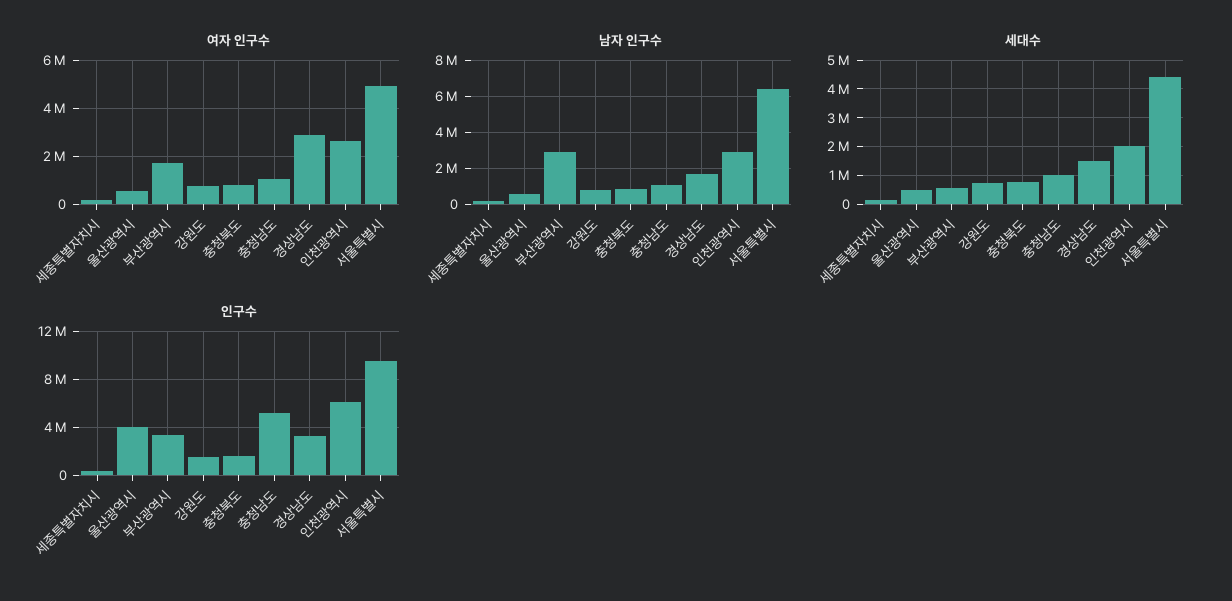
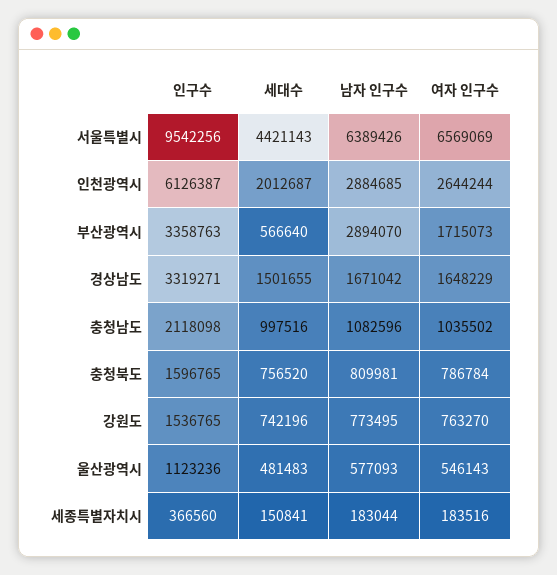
  {
    "여자 인구수": {
      "세종특별자치시": 183516,
      "울산광역시": 546143,
      "부산광역시": 1715073,
      "강원도": 763270,
      "충청북도": 786784,
      "충청남도": 1035502,
-     "경상남도": 3000000,
+     "경상남도": 1648229,
      "인천광역시": 2644244,
-     "서울특별시": 5000000
+     "서울특별시": 6569069
    },
    "남자 인구수": {
      "세종특별자치시": 183044,
      "울산광역시": 577093,
      "부산광역시": 2894070,
      "강원도": 773495,
      "충청북도": 809981,
      "충청남도": 1082596,
      "경상남도": 1671042,
      "인천광역시": 2884685,
      "서울특별시": 6389426
    },
    "세대수": {
      "세종특별자치시": 150841,
      "울산광역시": 481483,
      "부산광역시": 566640,
      "강원도": 742196,
      "충청북도": 756520,
      "충청남도": 997516,
      "경상남도": 1501655,
      "인천광역시": 2012687,
      "서울특별시": 4421143
    },
    "인구수": {
      "세종특별자치시": 366560,
-     "울산광역시": 4000000,
+     "울산광역시": 1123236,
      "부산광역시": 3358763,
      "강원도": 1536765,
      "충청북도": 1596765,
-     "충청남도": 5000000,
+     "충청남도": 2118098,
      "경상남도": 3319271,
      "인천광역시": 6126387,
      "서울특별시": 9542256
    }
  }

